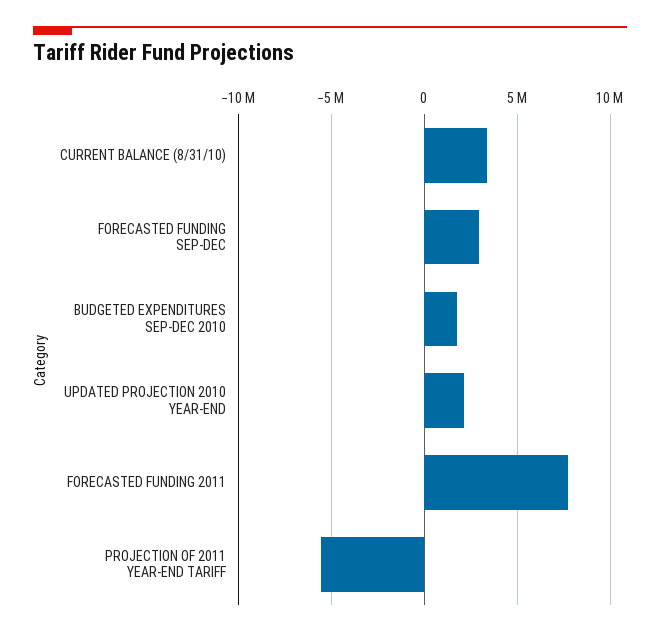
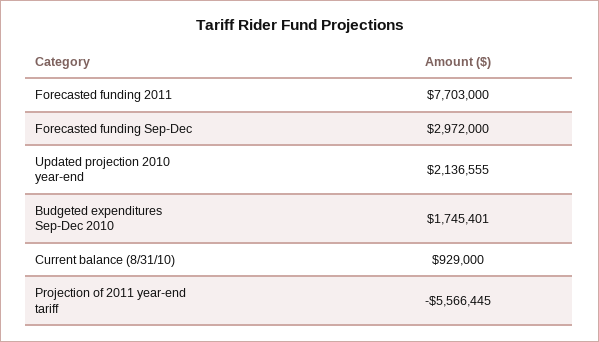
  {
-   "CURRENT BALANCE (8/31/10)": 3500000,
+   "CURRENT BALANCE (8/31/10)": 929000,
    "FORECASTED FUNDING SEP-DEC": 2972000,
    "BUDGETED EXPENDITURES SEP-DEC 2010": 1745401,
    "UPDATED PROJECTION 2010 YEAR-END": 2136555,
    "FORECASTED FUNDING 2011": 7703000,
    "PROJECTION OF 2011 YEAR-END TARIFF": -5566445
  }

